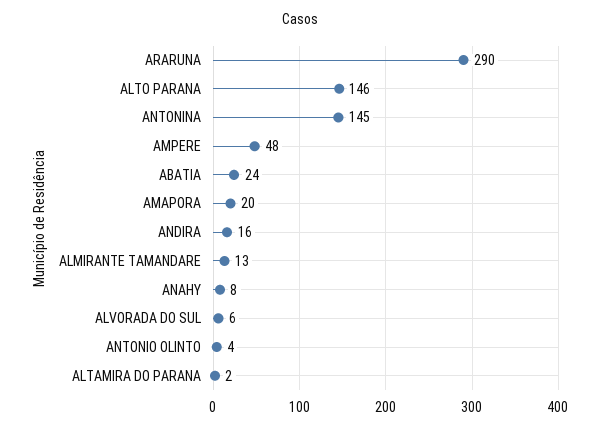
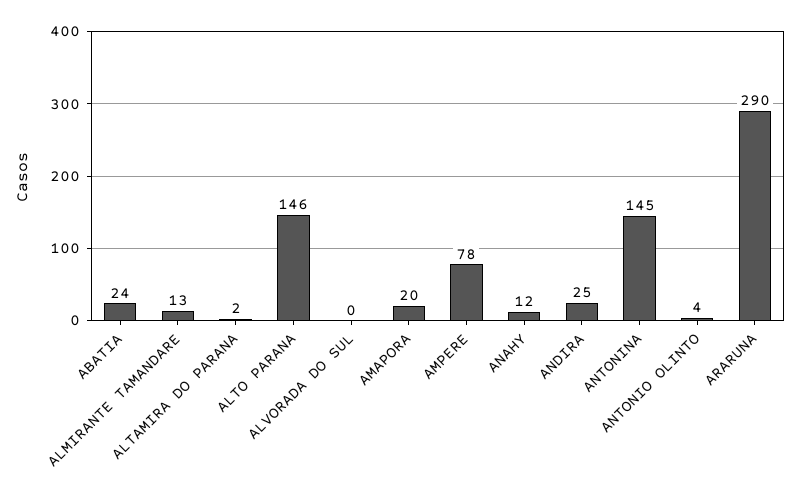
  {
    "ARARUNA": 290,
    "ALTO PARANA": 146,
    "ANTONINA": 145,
-   "AMPERE": 48,
+   "AMPERE": 78,
    "ABATIA": 24,
    "AMAPORA": 20,
-   "ANDIRA": 16,
+   "ANDIRA": 25,
    "ALMIRANTE TAMANDARE": 13,
-   "ANAHY": 8,
+   "ANAHY": 12,
-   "ALVORADA DO SUL": 6,
+   "ALVORADA DO SUL": 0,
    "ANTONIO OLINTO": 4,
    "ALTAMIRA DO PARANA": 2
  }

